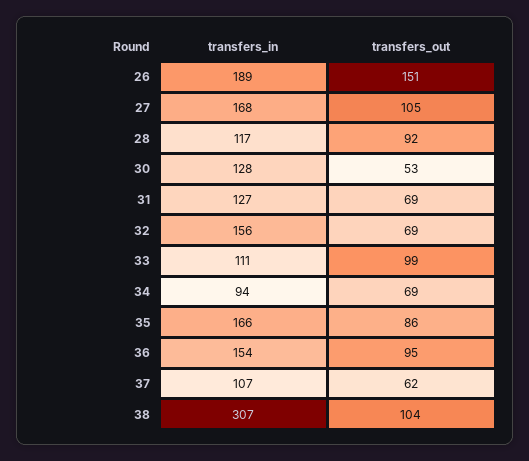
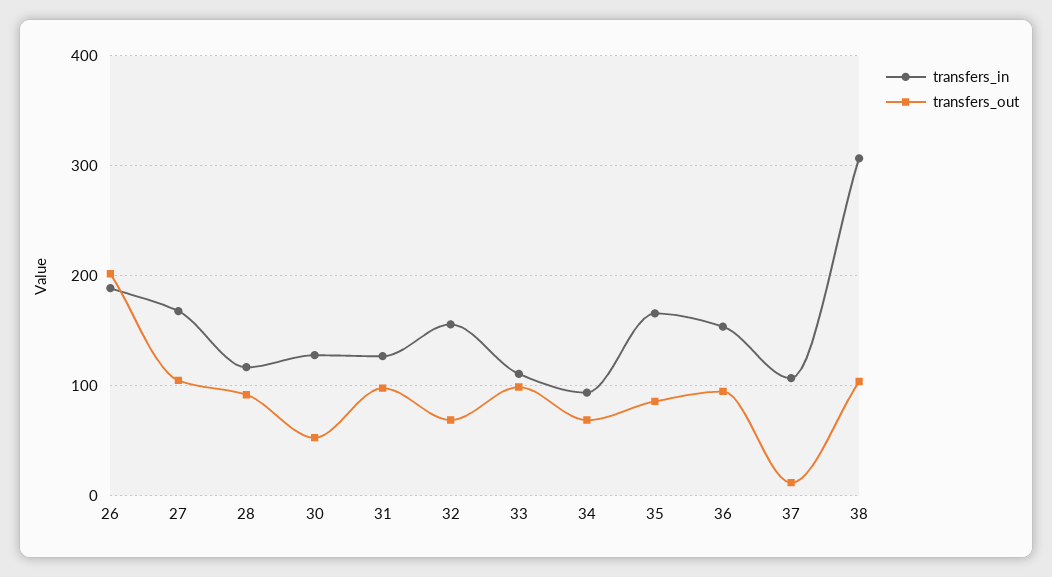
  {
    "transfers_in": {
      "26": 189,
      "27": 168,
      "28": 117,
      "30": 128,
      "31": 127,
      "32": 156,
      "33": 111,
      "34": 94,
      "35": 166,
      "36": 154,
      "37": 107,
      "38": 307
    },
    "transfers_out": {
-     "26": 151,
+     "26": 200,
      "27": 105,
      "28": 92,
      "30": 53,
-     "31": 69,
+     "31": 100,
      "32": 69,
      "33": 99,
      "34": 69,
      "35": 86,
      "36": 95,
-     "37": 62,
+     "37": 10,
      "38": 104
    }
  }

